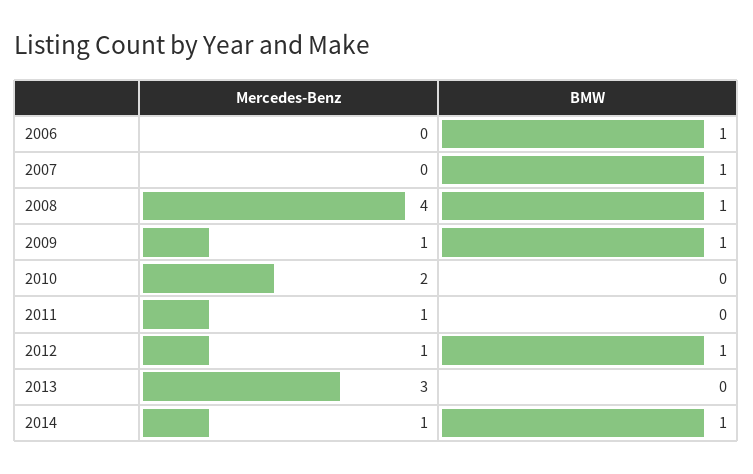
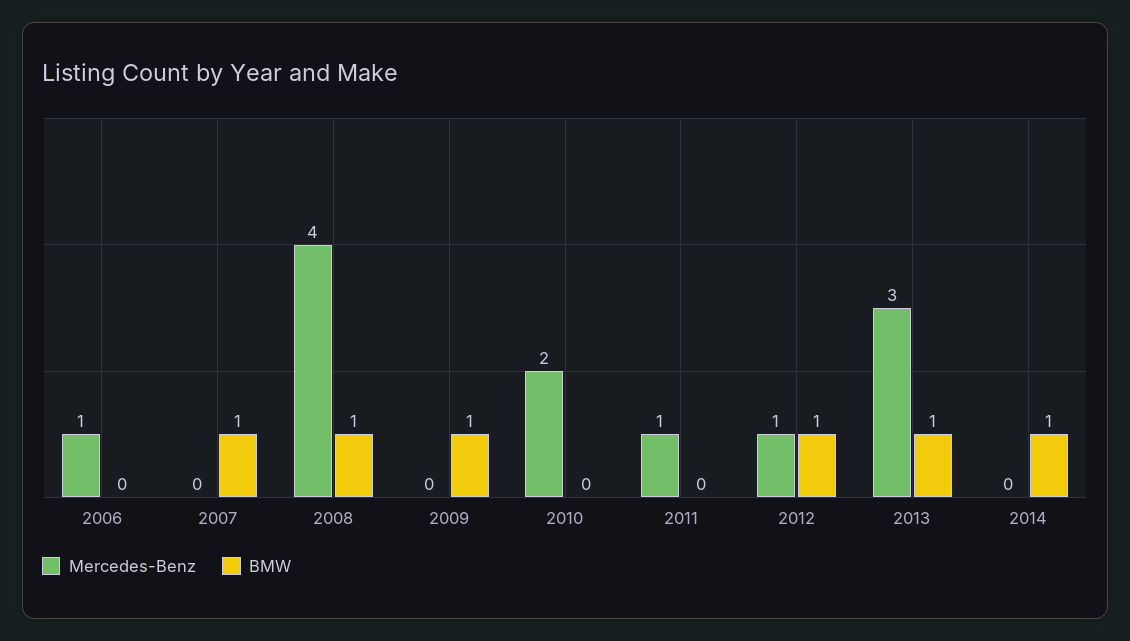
  {
    "Mercedes-Benz": {
-     "2006": 0,
+     "2006": 1,
      "2007": 0,
      "2008": 4,
-     "2009": 1,
+     "2009": 0,
      "2010": 2,
      "2011": 1,
      "2012": 1,
      "2013": 3,
-     "2014": 1
+     "2014": 0
    },
    "BMW": {
-     "2006": 1,
+     "2006": 0,
      "2007": 1,
      "2008": 1,
      "2009": 1,
      "2010": 0,
      "2011": 0,
      "2012": 1,
-     "2013": 0,
+     "2013": 1,
      "2014": 1
    }
  }

